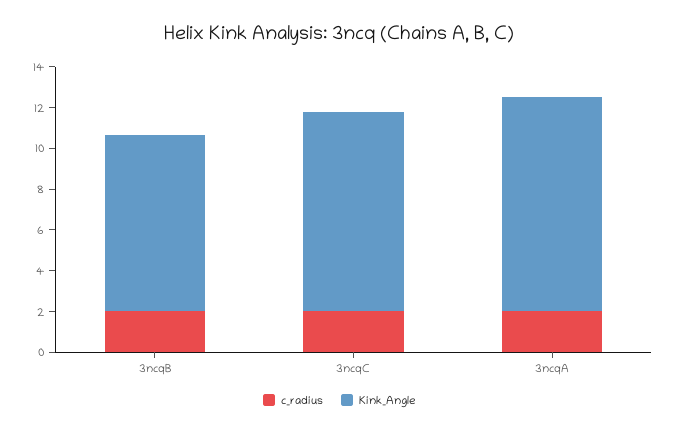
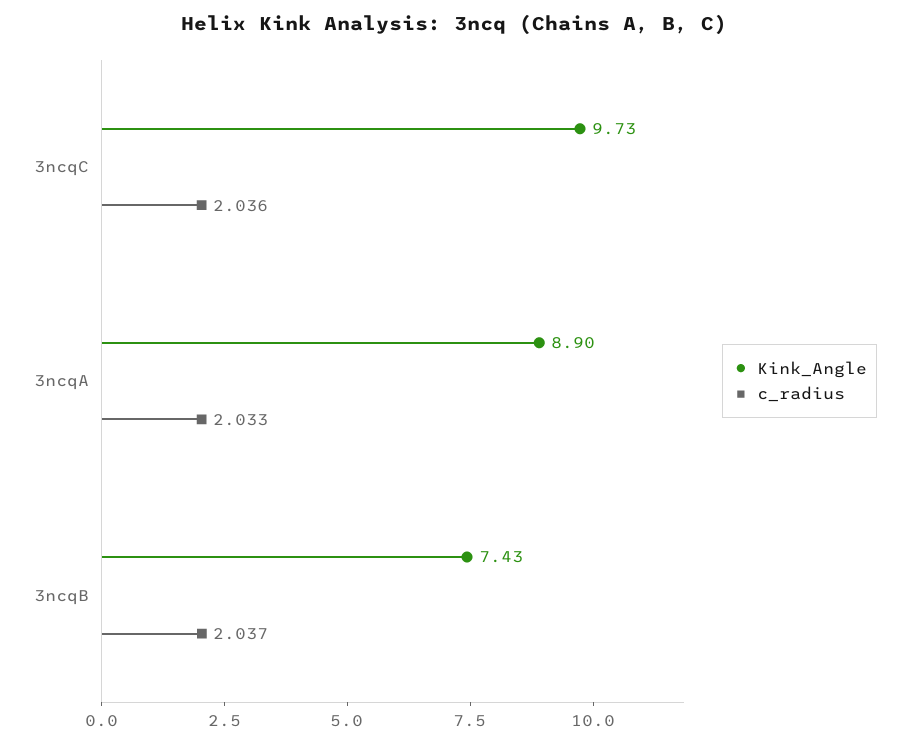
  {
    "c_radius": {
      "3ncqB": 2.037,
      "3ncqC": 2.036,
      "3ncqA": 2.033
    },
    "Kink_Angle": {
-     "3ncqB": 8.5,
+     "3ncqB": 7.43,
      "3ncqC": 9.73,
-     "3ncqA": 10.5
+     "3ncqA": 8.9
    }
  }

